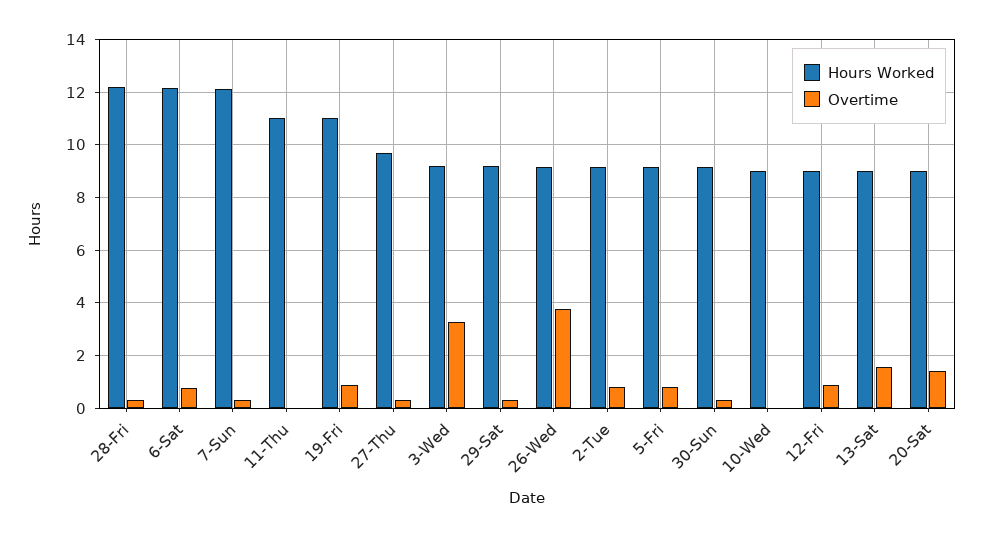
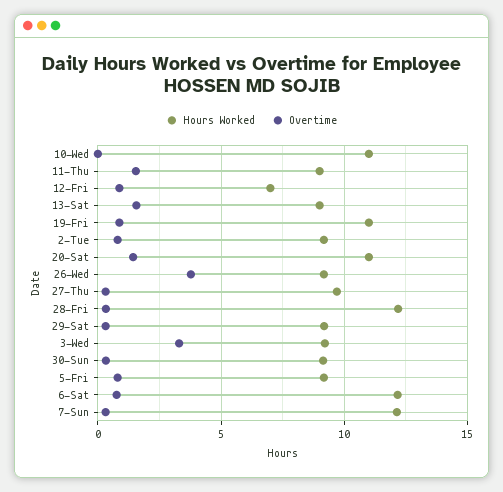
  {
    "Hours Worked": {
      "28-Fri": 12.25,
      "6-Sat": 12.25,
      "7-Sun": 12.25,
-     "11-Thu": 11,
+     "11-Thu": 9,
      "19-Fri": 11,
      "27-Thu": 9.75,
      "3-Wed": 9.25,
      "29-Sat": 9.25,
      "26-Wed": 9.25,
      "2-Tue": 9.25,
      "5-Fri": 9.25,
      "30-Sun": 9.25,
-     "10-Wed": 9,
+     "10-Wed": 11,
-     "12-Fri": 9,
+     "12-Fri": 7,
      "13-Sat": 9,
-     "20-Sat": 9
+     "20-Sat": 11
    },
    "Overtime": {
      "28-Fri": 0.25,
      "6-Sat": 0.75,
      "7-Sun": 0.25,
-     "11-Thu": 0,
+     "11-Thu": 1.5,
      "19-Fri": 0.75,
      "27-Thu": 0.25,
      "3-Wed": 3.25,
      "29-Sat": 0.25,
      "26-Wed": 3.75,
      "2-Tue": 0.75,
      "5-Fri": 0.75,
      "30-Sun": 0.25,
      "10-Wed": 0,
      "12-Fri": 0.75,
      "13-Sat": 1.5,
      "20-Sat": 1.5
    }
  }

